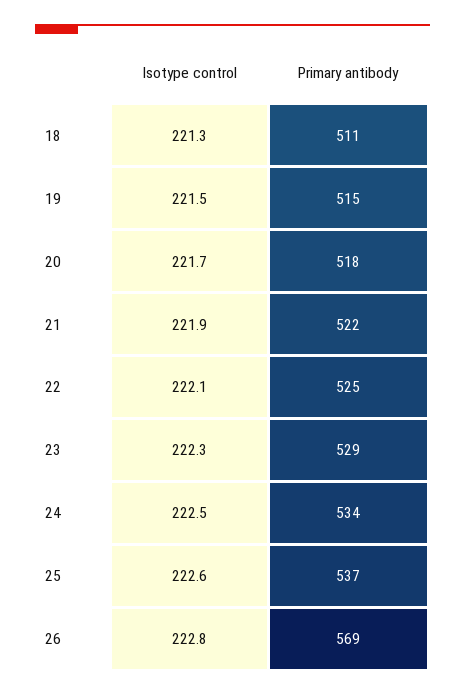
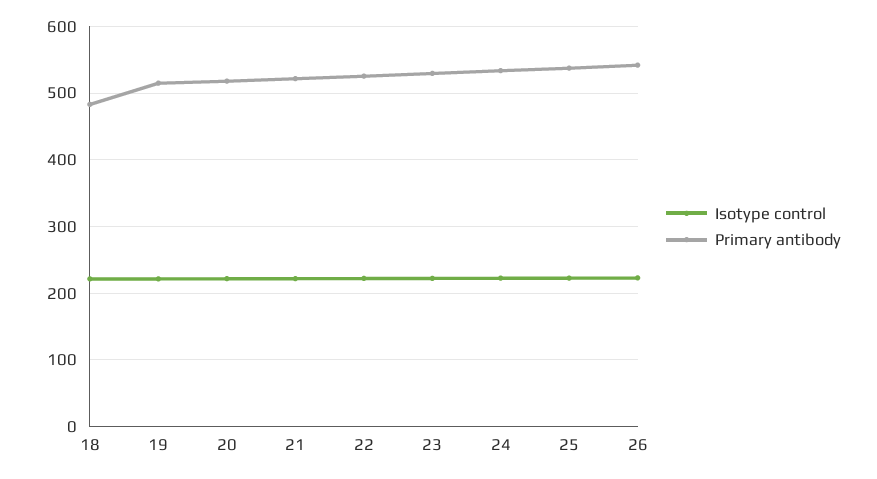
  {
    "Isotype control": {
      "18": 221.3,
      "19": 221.5,
      "20": 221.7,
      "21": 221.9,
      "22": 222.1,
      "23": 222.3,
      "24": 222.5,
      "25": 222.6,
      "26": 222.8
    },
    "Primary antibody": {
-     "18": 511,
+     "18": 480,
      "19": 515,
      "20": 518,
      "21": 522,
      "22": 525,
      "23": 529,
      "24": 534,
      "25": 537,
-     "26": 569
+     "26": 540
    }
  }

